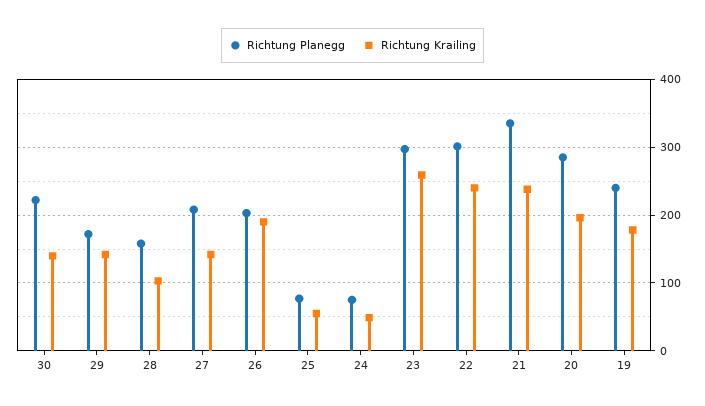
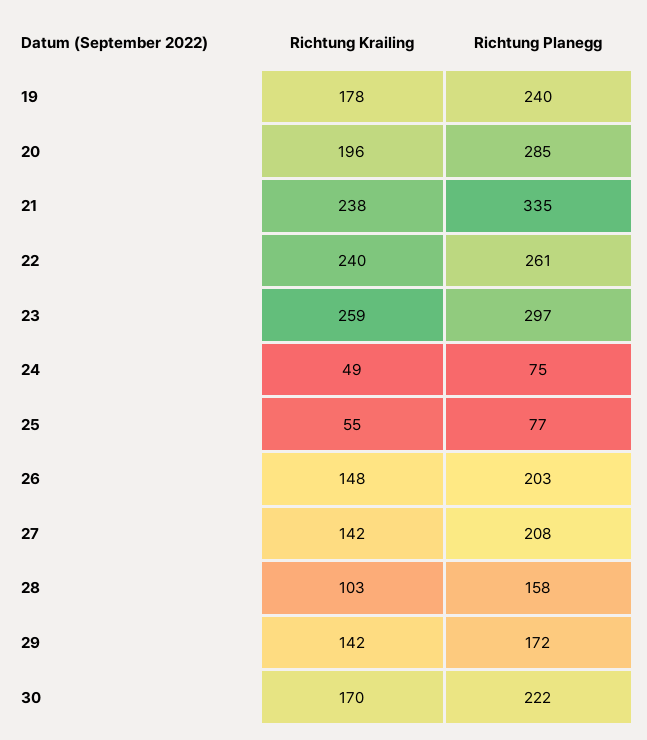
  {
    "Richtung Planegg": {
      "30": 222,
      "29": 172,
      "28": 158,
      "27": 208,
      "26": 203,
      "25": 77,
      "24": 75,
      "23": 297,
-     "22": 300,
+     "22": 261,
      "21": 335,
      "20": 285,
      "19": 240
    },
    "Richtung Krailing": {
-     "30": 140,
+     "30": 170,
      "29": 142,
      "28": 103,
      "27": 142,
-     "26": 190,
+     "26": 148,
      "25": 55,
      "24": 49,
      "23": 259,
      "22": 240,
      "21": 238,
      "20": 196,
      "19": 178
    }
  }

